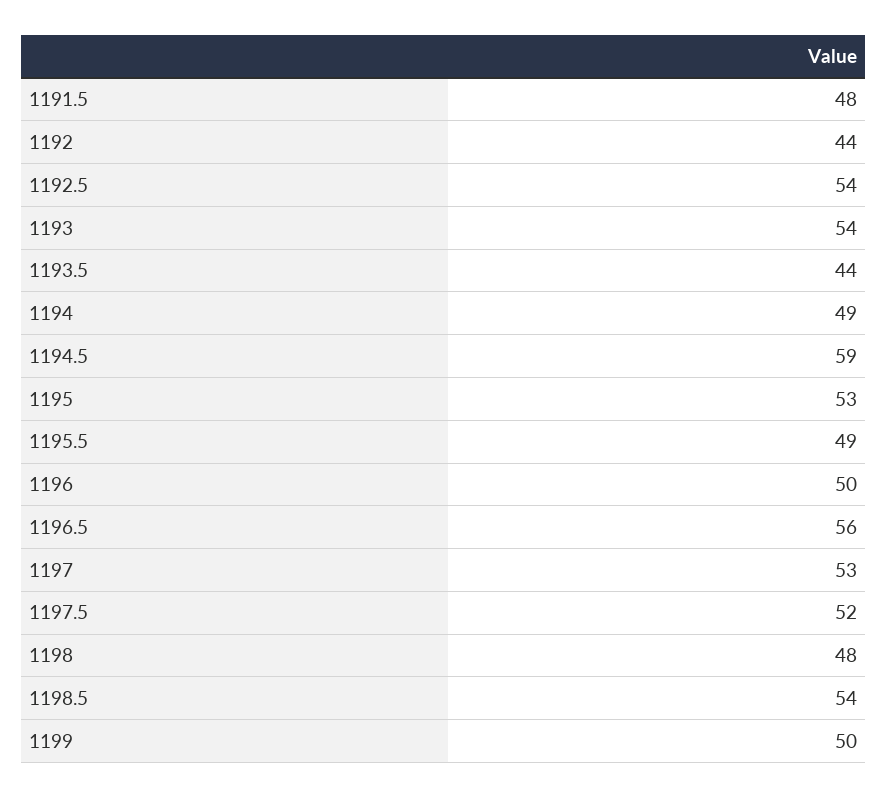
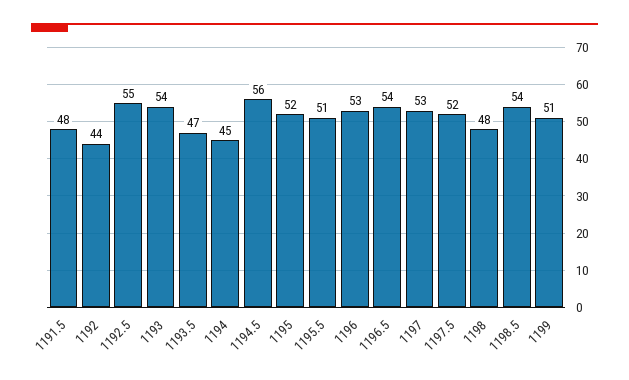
  {
    "1191.5": 48,
    "1192": 44,
-   "1192.5": 54,
+   "1192.5": 55,
    "1193": 54,
-   "1193.5": 44,
+   "1193.5": 47,
-   "1194": 49,
+   "1194": 45,
-   "1194.5": 59,
+   "1194.5": 56,
-   "1195": 53,
+   "1195": 52,
-   "1195.5": 49,
+   "1195.5": 51,
-   "1196": 50,
+   "1196": 53,
-   "1196.5": 56,
+   "1196.5": 54,
    "1197": 53,
    "1197.5": 52,
    "1198": 48,
    "1198.5": 54,
-   "1199": 50
+   "1199": 51
  }

